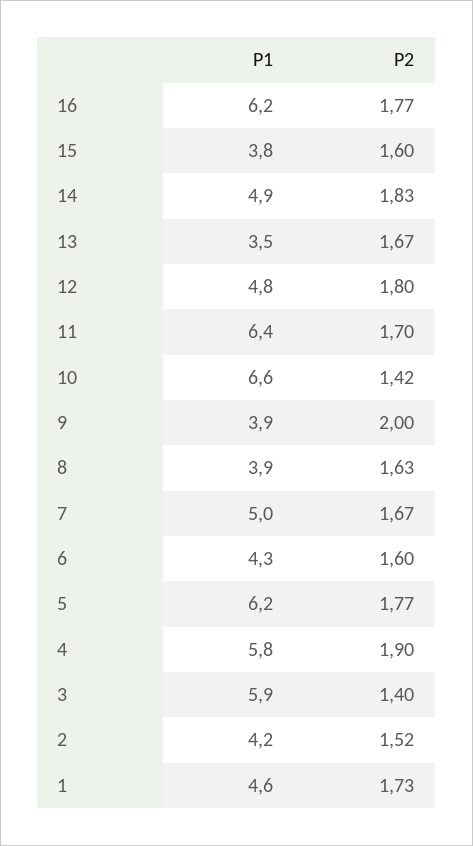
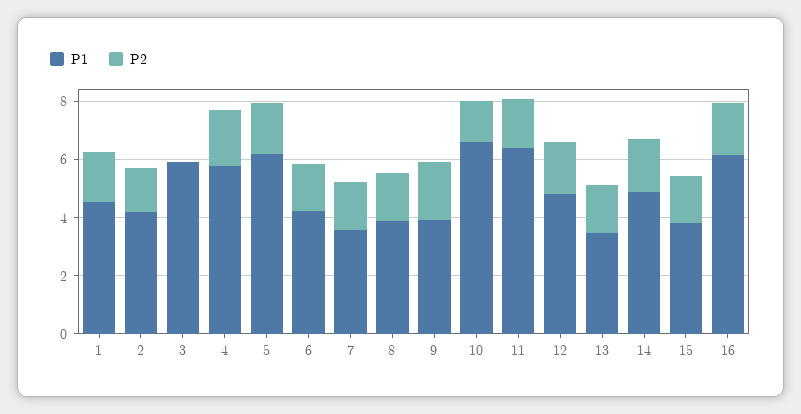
  {
    "P1": {
      "16": 6.2,
      "15": 3.8,
      "14": 4.9,
      "13": 3.5,
      "12": 4.8,
      "11": 6.4,
      "10": 6.6,
      "9": 3.9,
      "8": 3.9,
-     "7": 5,
+     "7": 3.5,
      "6": 4.3,
      "5": 6.2,
      "4": 5.8,
      "3": 5.9,
      "2": 4.2,
      "1": 4.6
    },
    "P2": {
      "16": 1.77,
      "15": 1.6,
      "14": 1.83,
      "13": 1.67,
      "12": 1.8,
      "11": 1.7,
      "10": 1.42,
      "9": 2,
      "8": 1.63,
      "7": 1.67,
      "6": 1.6,
      "5": 1.77,
      "4": 1.9,
-     "3": 1.4,
+     "3": 0,
      "2": 1.52,
      "1": 1.73
    }
  }

